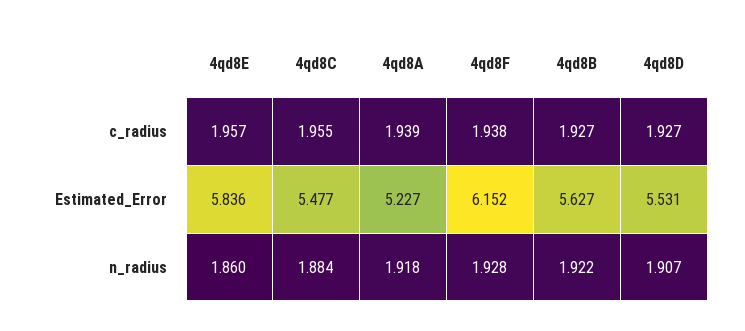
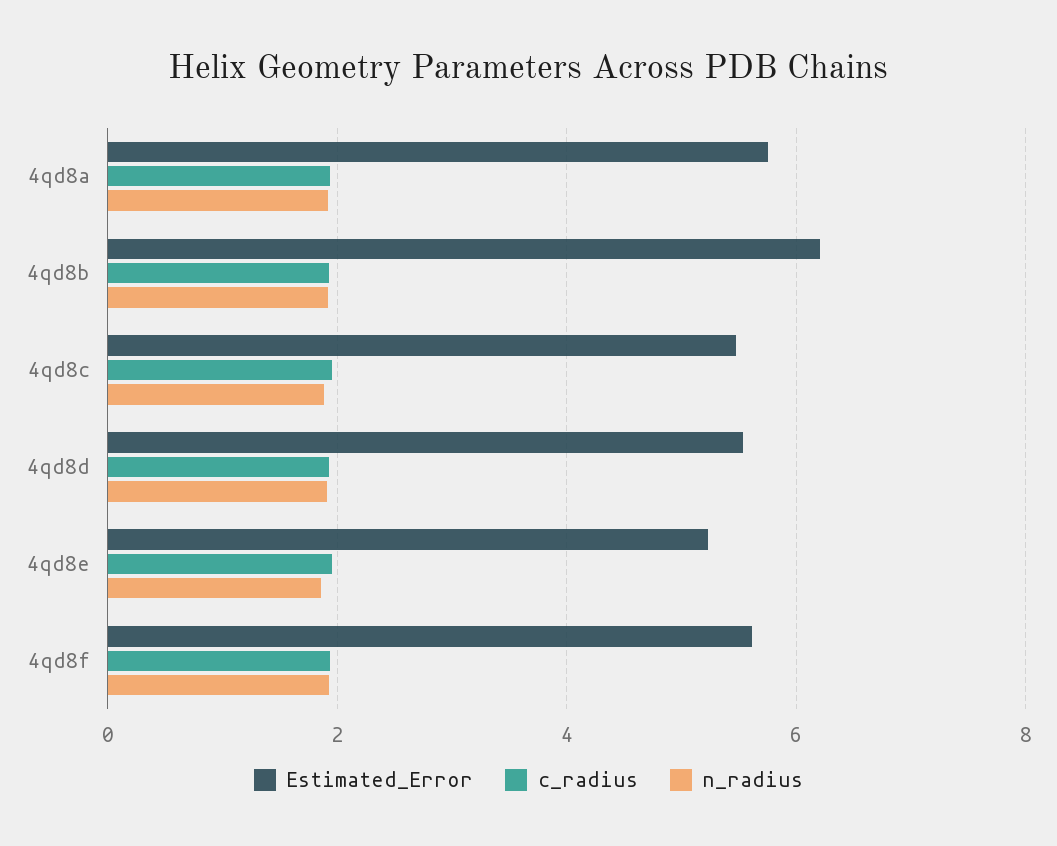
  {
    "c_radius": {
      "4qd8E": 1.957,
      "4qd8C": 1.955,
      "4qd8A": 1.939,
      "4qd8F": 1.938,
      "4qd8B": 1.927,
      "4qd8D": 1.927
    },
    "Estimated_Error": {
-     "4qd8E": 5.836,
+     "4qd8E": 5.2,
      "4qd8C": 5.477,
-     "4qd8A": 5.227,
+     "4qd8A": 5.8,
-     "4qd8F": 6.152,
+     "4qd8F": 5.6,
-     "4qd8B": 5.627,
+     "4qd8B": 6.2,
      "4qd8D": 5.531
    },
    "n_radius": {
      "4qd8E": 1.86,
      "4qd8C": 1.884,
      "4qd8A": 1.918,
      "4qd8F": 1.928,
      "4qd8B": 1.922,
      "4qd8D": 1.907
    }
  }

